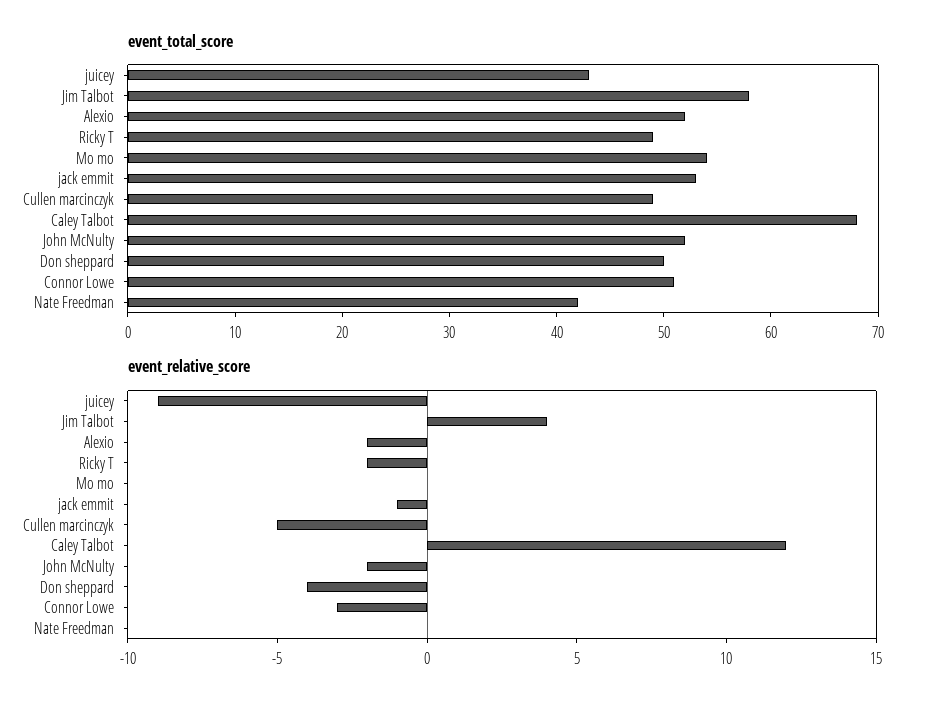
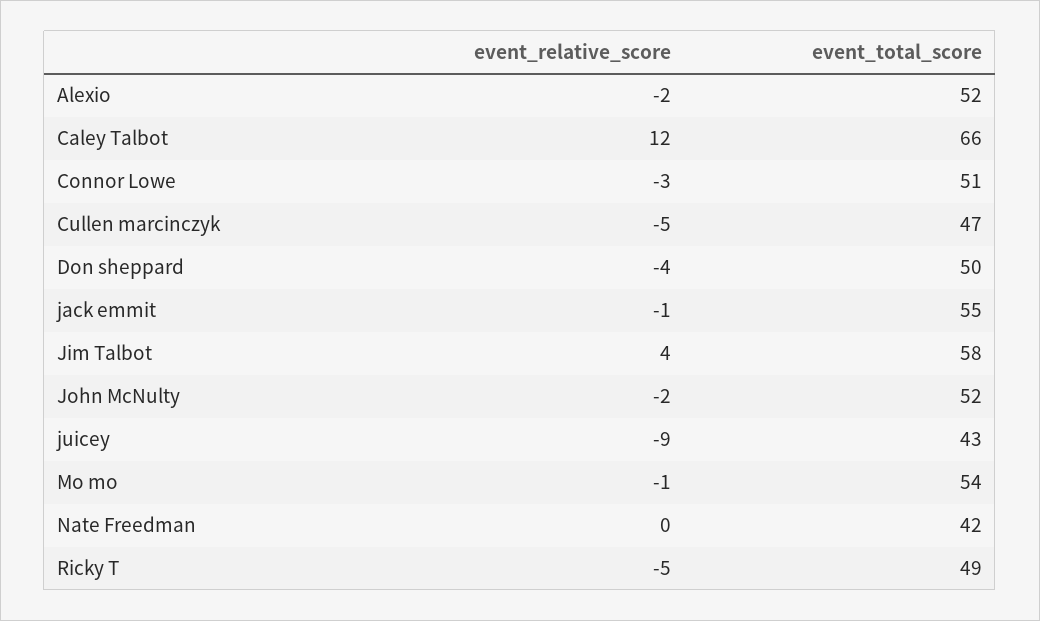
  {
    "event_total_score": {
      "juicey": 43,
      "Jim Talbot": 58,
      "Alexio": 52,
      "Ricky T": 49,
      "Mo mo": 54,
-     "jack emmit": 53,
+     "jack emmit": 55,
-     "Cullen marcinczyk": 49,
+     "Cullen marcinczyk": 47,
-     "Caley Talbot": 68,
+     "Caley Talbot": 66,
      "John McNulty": 52,
      "Don sheppard": 50,
      "Connor Lowe": 51,
      "Nate Freedman": 42
    },
    "event_relative_score": {
      "juicey": -9,
      "Jim Talbot": 4,
      "Alexio": -2,
-     "Ricky T": -2,
+     "Ricky T": -5,
-     "Mo mo": 0,
+     "Mo mo": -1,
      "jack emmit": -1,
      "Cullen marcinczyk": -5,
      "Caley Talbot": 12,
      "John McNulty": -2,
      "Don sheppard": -4,
      "Connor Lowe": -3,
      "Nate Freedman": 0
    }
  }

